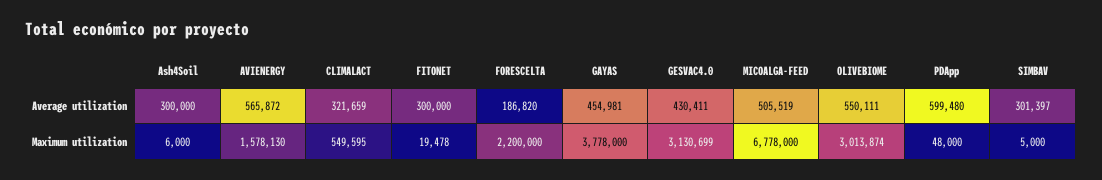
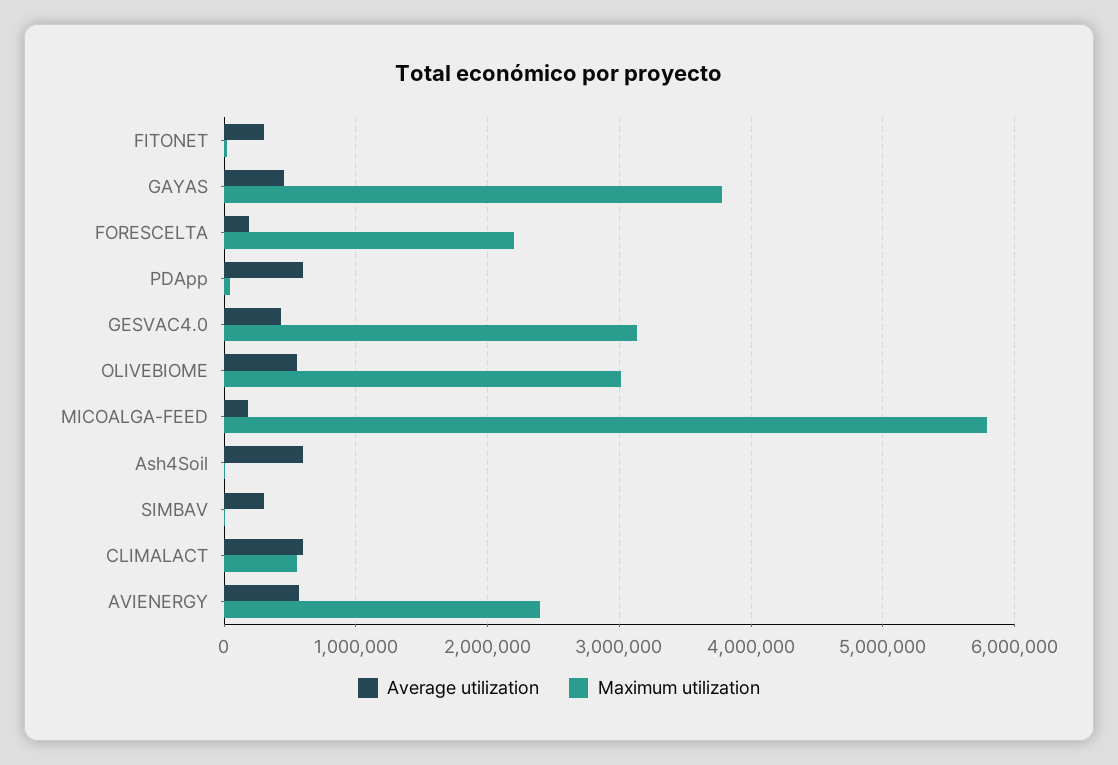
  {
    "Average utilization": {
-     "Ash4Soil": 300000,
+     "Ash4Soil": 600000,
      "AVIENERGY": 565872,
-     "CLIMALACT": 321659,
+     "CLIMALACT": 600000,
      "FITONET": 300000,
      "FORESCELTA": 186820,
      "GAYAS": 454981,
      "GESVAC4.0": 430411,
-     "MICOALGA-FEED": 505519,
+     "MICOALGA-FEED": 200000,
      "OLIVEBIOME": 550111,
      "PDApp": 599480,
      "SIMBAV": 301397
    },
    "Maximum utilization": {
      "Ash4Soil": 6000,
-     "AVIENERGY": 1578130,
+     "AVIENERGY": 2400000,
      "CLIMALACT": 549595,
      "FITONET": 19478,
      "FORESCELTA": 2200000,
      "GAYAS": 3778000,
      "GESVAC4.0": 3130699,
-     "MICOALGA-FEED": 6778000,
+     "MICOALGA-FEED": 5800000,
      "OLIVEBIOME": 3013874,
      "PDApp": 48000,
      "SIMBAV": 5000
    }
  }

